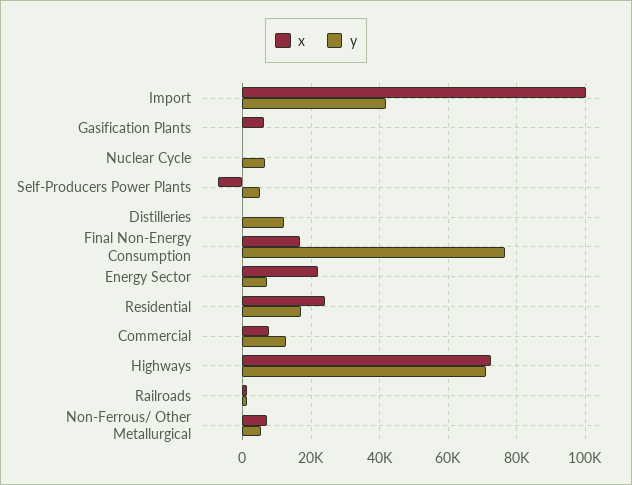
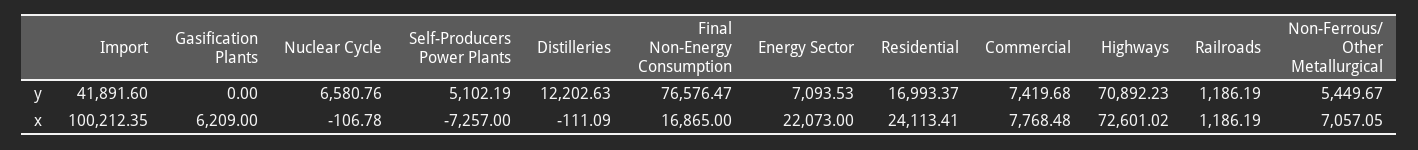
  {
    "x": {
      "Import": 100212.35,
      "Gasification Plants": 6209,
      "Nuclear Cycle": -106.78,
      "Self-Producers Power Plants": -7257,
      "Distilleries": -111.09,
      "Final Non-Energy Consumption": 16865,
      "Energy Sector": 22073,
      "Residential": 24113.41,
      "Commercial": 7768.48,
      "Highways": 72601.02,
      "Railroads": 1186.19,
      "Non-Ferrous/ Other Metallurgical": 7057.05
    },
    "y": {
      "Import": 41891.6,
      "Gasification Plants": 0,
      "Nuclear Cycle": 6580.76,
      "Self-Producers Power Plants": 5102.19,
      "Distilleries": 12202.63,
      "Final Non-Energy Consumption": 76576.47,
      "Energy Sector": 7093.53,
      "Residential": 16993.37,
-     "Commercial": 12000,
+     "Commercial": 7419.68,
      "Highways": 70892.23,
      "Railroads": 1186.19,
      "Non-Ferrous/ Other Metallurgical": 5449.67
    }
  }

